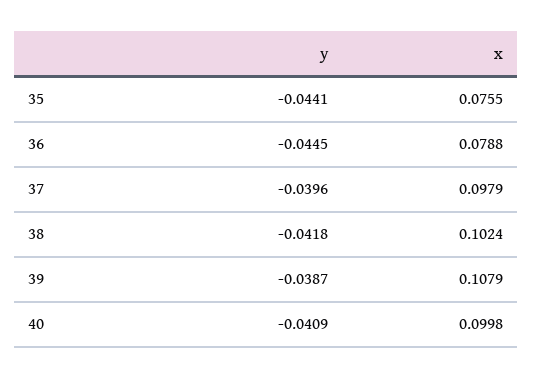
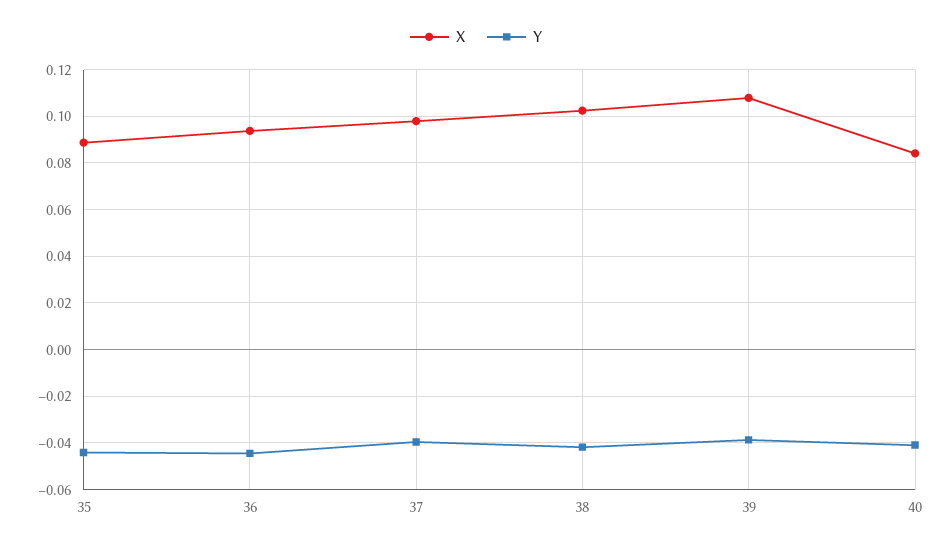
  {
    "y": {
      "35": -0.0441,
      "36": -0.0445,
      "37": -0.0396,
      "38": -0.0418,
      "39": -0.0387,
      "40": -0.0409
    },
    "x": {
-     "35": 0.0755,
+     "35": 0.09,
-     "36": 0.0788,
+     "36": 0.095,
      "37": 0.0979,
      "38": 0.1024,
      "39": 0.1079,
-     "40": 0.0998
+     "40": 0.085
    }
  }

